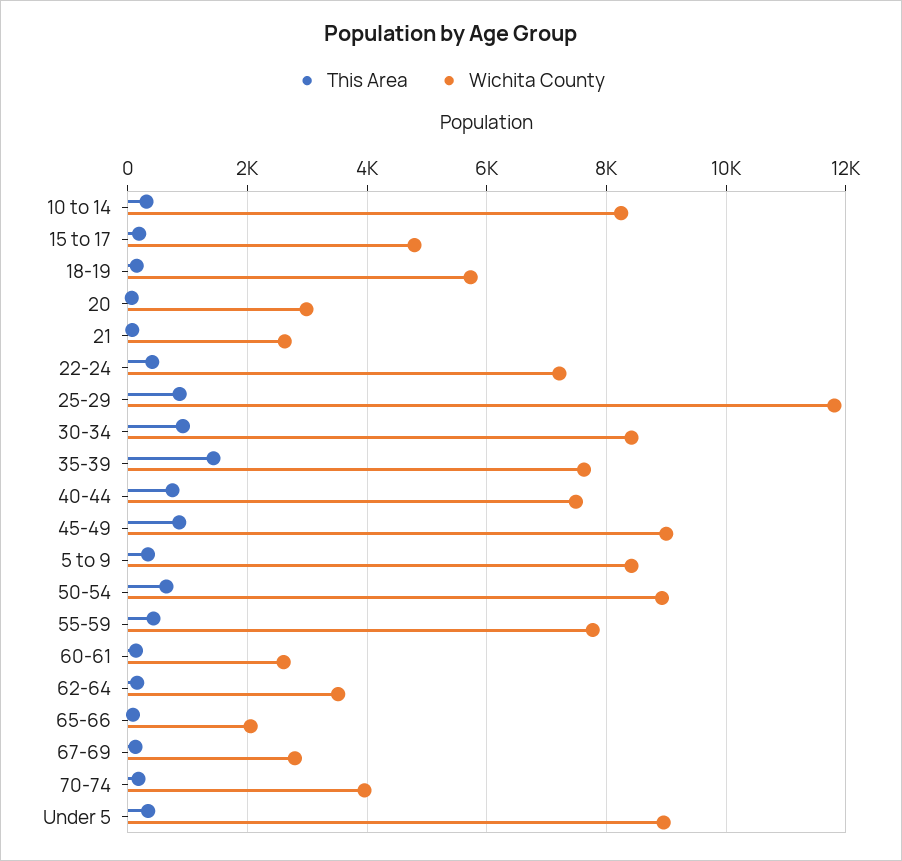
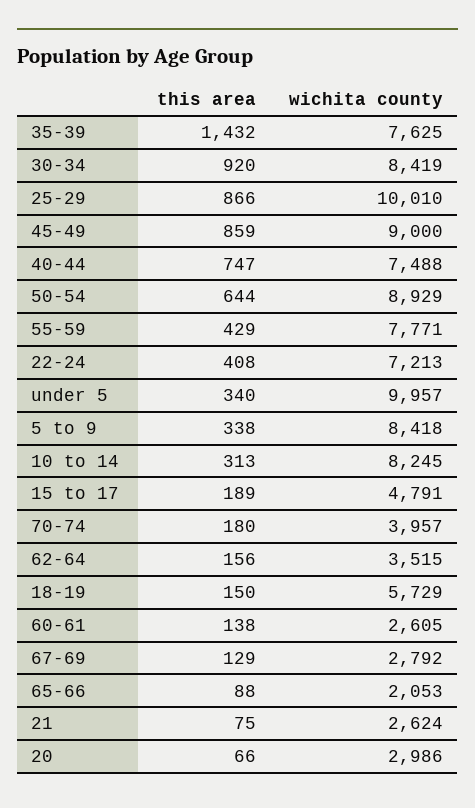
  {
    "This Area": {
      "10 to 14": 313,
      "15 to 17": 189,
      "18-19": 150,
      "20": 66,
      "21": 75,
      "22-24": 408,
      "25-29": 866,
      "30-34": 920,
      "35-39": 1432,
      "40-44": 747,
      "45-49": 859,
      "5 to 9": 338,
      "50-54": 644,
      "55-59": 429,
      "60-61": 138,
      "62-64": 156,
      "65-66": 88,
      "67-69": 129,
      "70-74": 180,
      "Under 5": 340
    },
    "Wichita County": {
      "10 to 14": 8245,
      "15 to 17": 4791,
      "18-19": 5729,
      "20": 2986,
      "21": 2624,
      "22-24": 7213,
-     "25-29": 11800,
+     "25-29": 10010,
      "30-34": 8419,
      "35-39": 7625,
      "40-44": 7488,
      "45-49": 9000,
      "5 to 9": 8418,
      "50-54": 8929,
      "55-59": 7771,
      "60-61": 2605,
      "62-64": 3515,
      "65-66": 2053,
      "67-69": 2792,
      "70-74": 3957,
-     "Under 5": 9000
+     "Under 5": 9957
    }
  }

